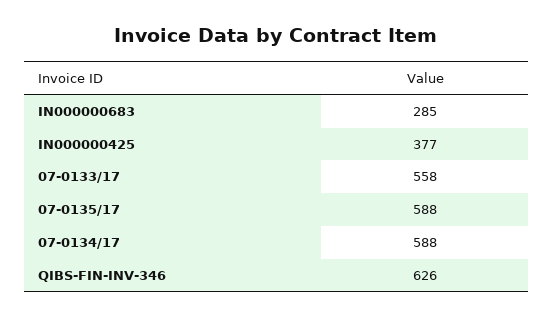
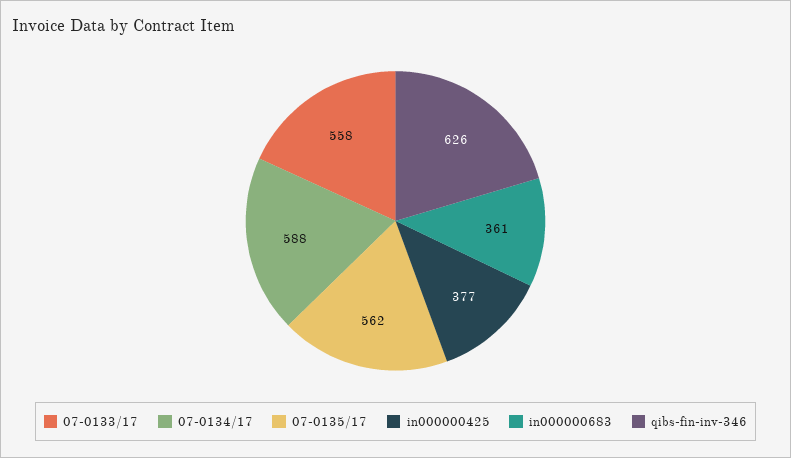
  {
-   "IN000000683": 285,
+   "IN000000683": 361,
    "IN000000425": 377,
    "07-0133/17": 558,
-   "07-0135/17": 588,
+   "07-0135/17": 562,
    "07-0134/17": 588,
    "QIBS-FIN-INV-346": 626
  }

